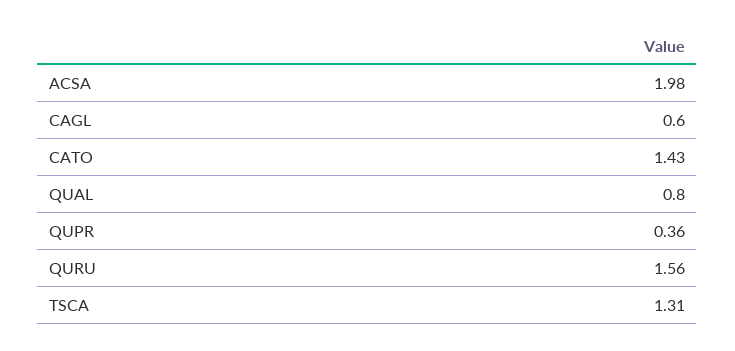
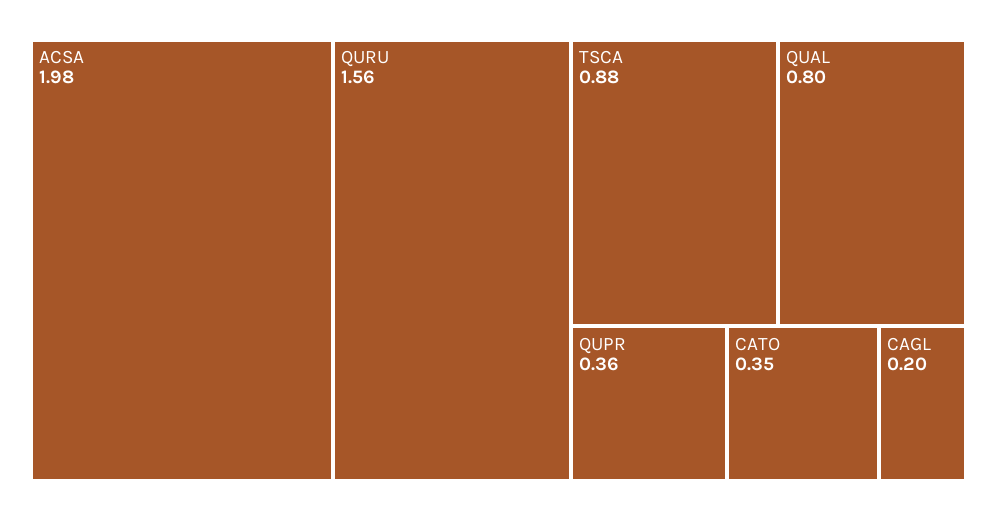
  {
    "ACSA": 1.98,
-   "CAGL": 0.6,
+   "CAGL": 0.2,
-   "CATO": 1.43,
+   "CATO": 0.35,
    "QUAL": 0.8,
    "QUPR": 0.36,
    "QURU": 1.56,
-   "TSCA": 1.31
+   "TSCA": 0.88
  }

